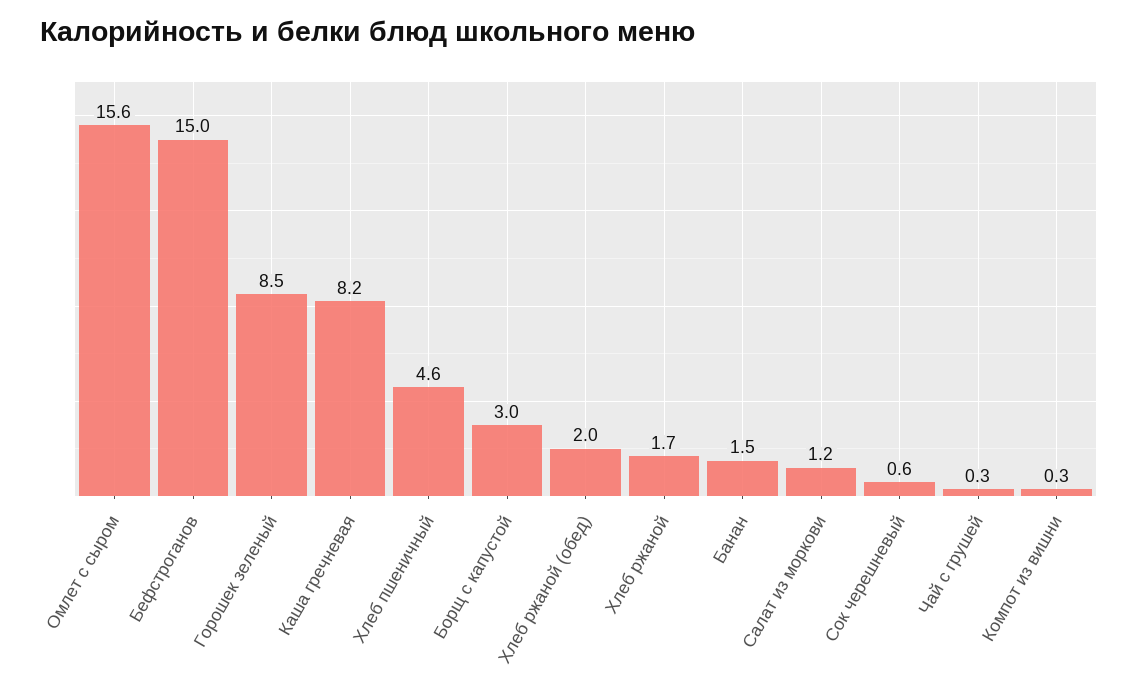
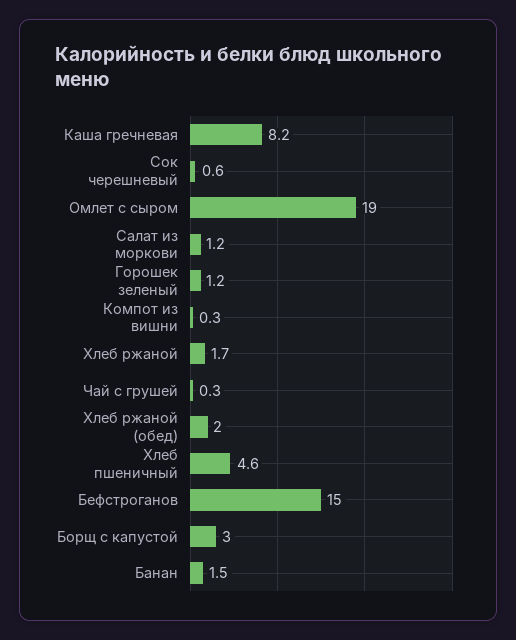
  {
-   "Омлет с сыром": 15.6,
+   "Омлет с сыром": 19,
    "Бефстроганов": 15,
-   "Горошек зеленый": 8.5,
+   "Горошек зеленый": 1.2,
    "Каша гречневая": 8.2,
    "Хлеб пшеничный": 4.6,
    "Борщ с капустой": 3,
    "Хлеб ржаной (обед)": 2,
    "Хлеб ржаной": 1.7,
    "Банан": 1.5,
    "Салат из моркови": 1.2,
    "Сок черешневый": 0.6,
    "Чай с грушей": 0.3,
    "Компот из вишни": 0.3
  }

